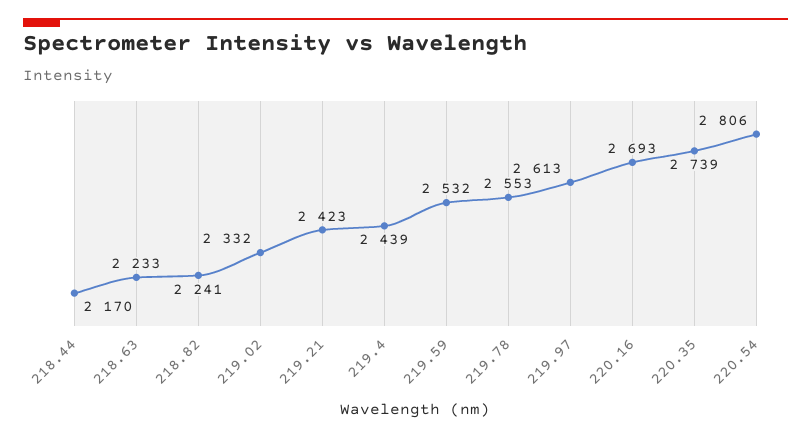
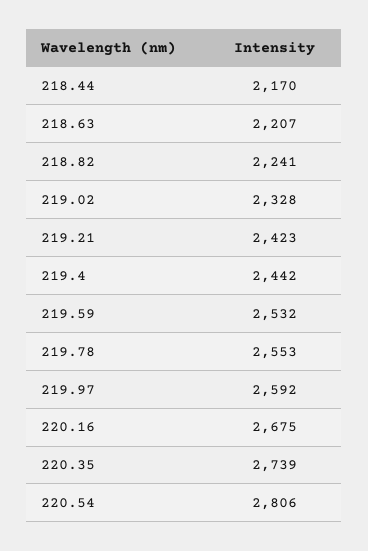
  {
    "218.44": 2170,
-   "218.63": 2233,
+   "218.63": 2207,
    "218.82": 2241,
-   "219.02": 2332,
+   "219.02": 2328,
    "219.21": 2423,
-   "219.4": 2439,
+   "219.4": 2442,
    "219.59": 2532,
    "219.78": 2553,
-   "219.97": 2613,
+   "219.97": 2592,
-   "220.16": 2693,
+   "220.16": 2675,
    "220.35": 2739,
    "220.54": 2806
  }

